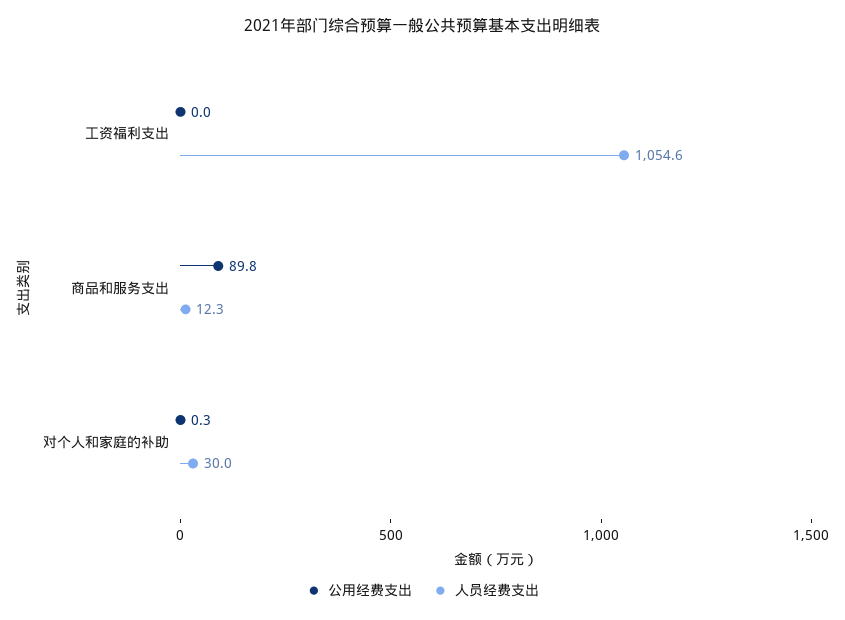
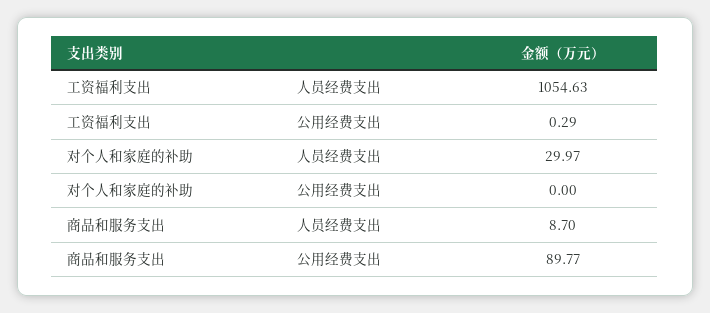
  {
    "公用经费支出": {
-     "工资福利支出": 0,
+     "工资福利支出": 0.29,
      "商品和服务支出": 89.77,
-     "对个人和家庭的补助": 0.3
+     "对个人和家庭的补助": 0
    },
    "人员经费支出": {
      "工资福利支出": 1054.63,
-     "商品和服务支出": 12.3,
+     "商品和服务支出": 8.7,
      "对个人和家庭的补助": 29.97
    }
  }

